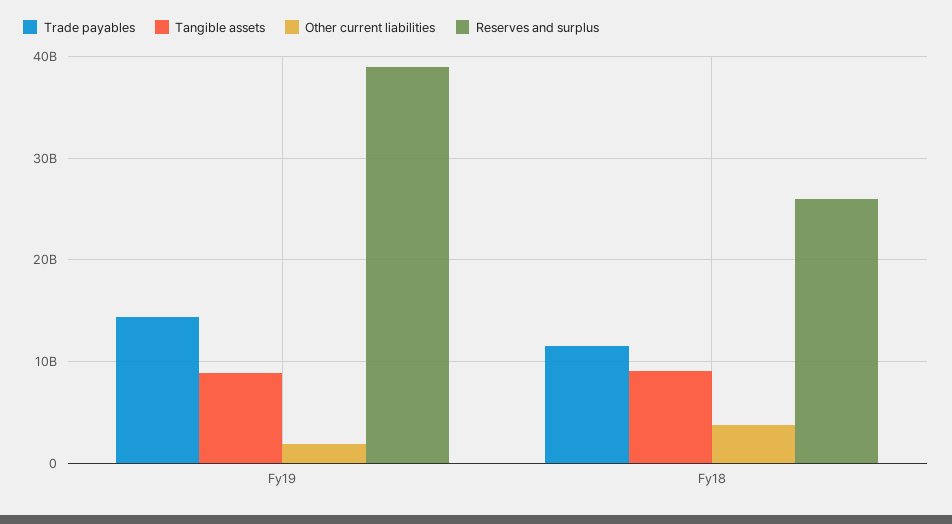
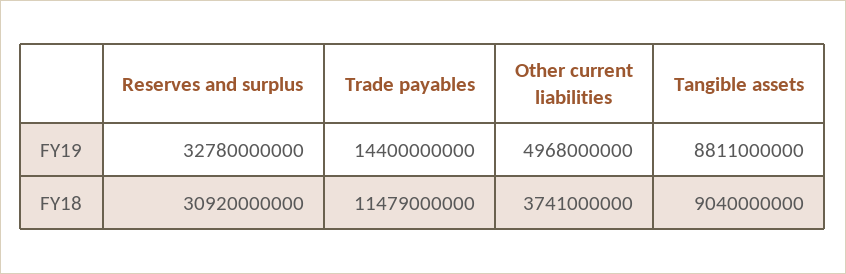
  {
    "Trade payables": {
      "Fy19": 14400000000,
      "Fy18": 11479000000
    },
    "Tangible assets": {
      "Fy19": 8811000000,
      "Fy18": 9040000000
    },
    "Other current liabilities": {
-     "Fy19": 2000000000,
+     "Fy19": 4968000000,
      "Fy18": 3741000000
    },
    "Reserves and surplus": {
-     "Fy19": 39000000000,
+     "Fy19": 32780000000,
-     "Fy18": 26000000000
+     "Fy18": 30920000000
    }
  }

